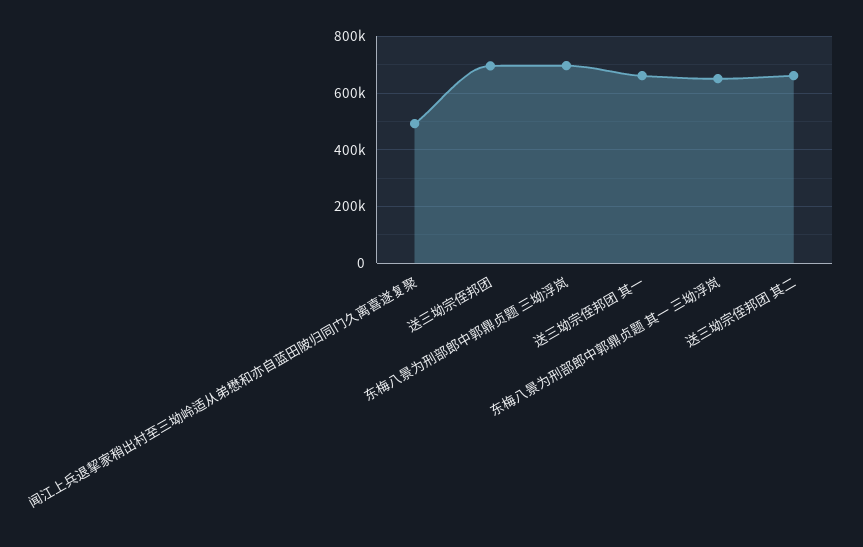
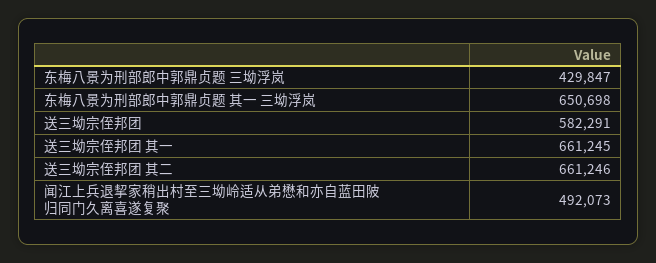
  {
    "闻江上兵退挈家稍出村至三坳岭适从弟懋和亦自蓝田陂归同门久离喜遂复聚": 492073,
-   "送三坳宗侄邦团": 700000,
+   "送三坳宗侄邦团": 582291,
-   "东梅八景为刑部郎中郭鼎贞题 三坳浮岚": 700000,
+   "东梅八景为刑部郎中郭鼎贞题 三坳浮岚": 429847,
    "送三坳宗侄邦团 其一": 661245,
    "东梅八景为刑部郎中郭鼎贞题 其一 三坳浮岚": 650698,
    "送三坳宗侄邦团 其二": 661246
  }

